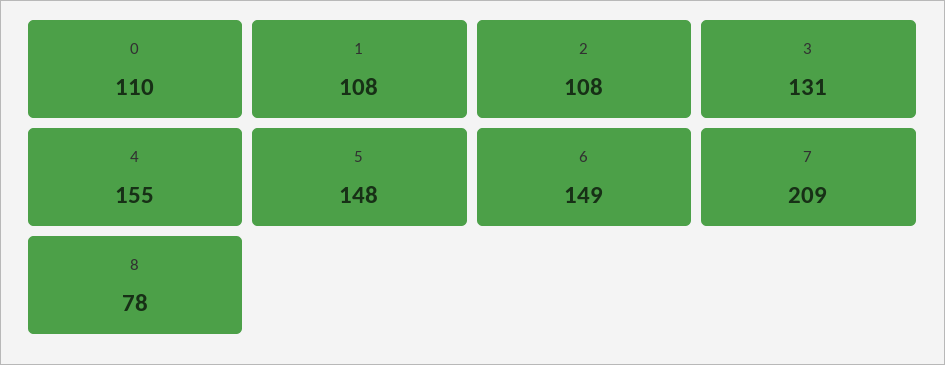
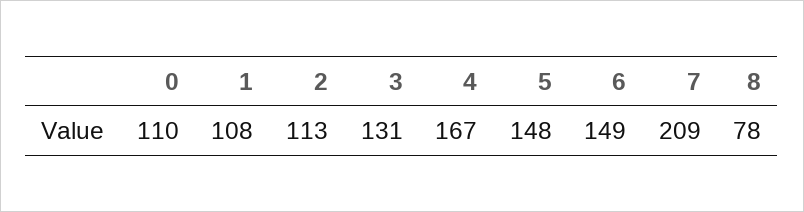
  {
    "0": 110,
    "1": 108,
-   "2": 108,
+   "2": 113,
    "3": 131,
-   "4": 155,
+   "4": 167,
    "5": 148,
    "6": 149,
    "7": 209,
    "8": 78
  }

